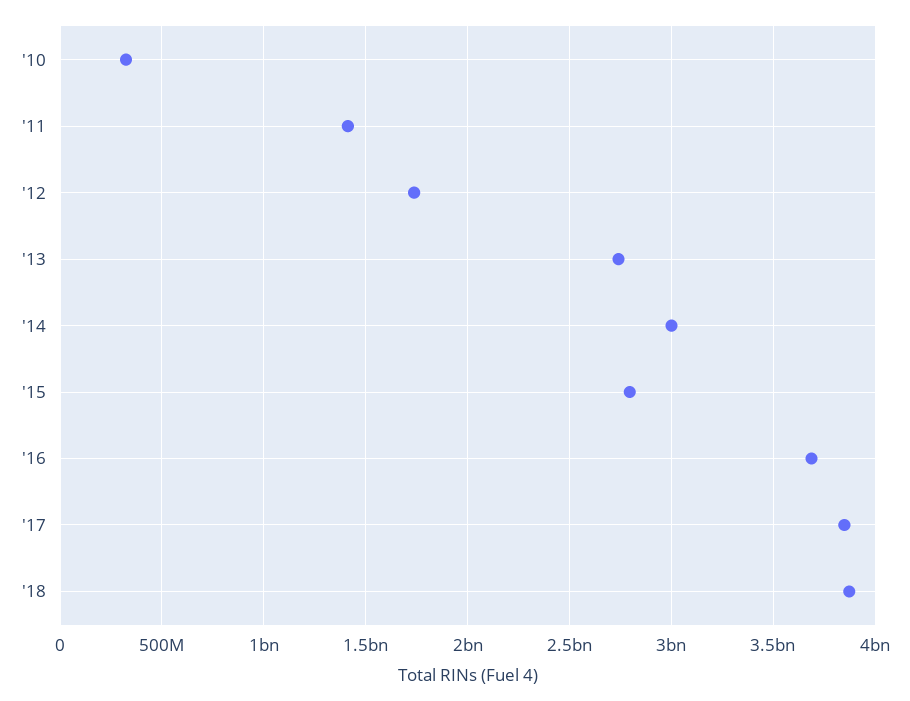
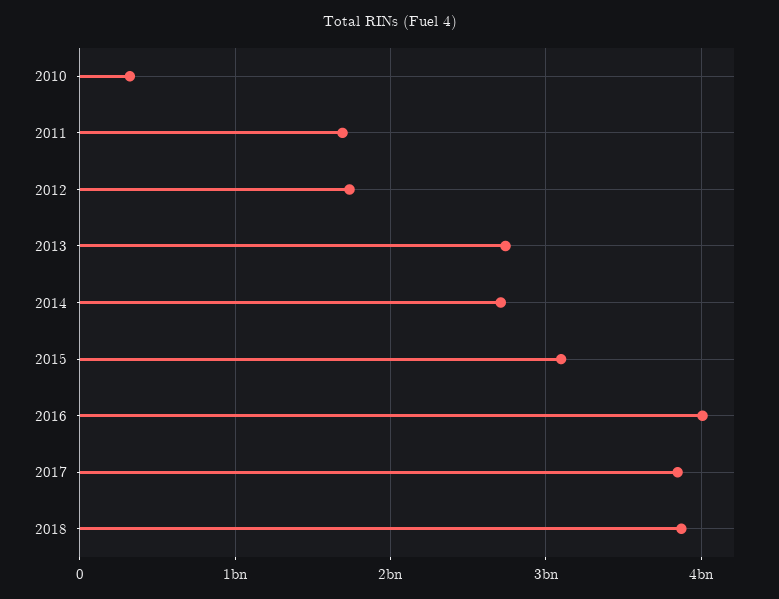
  {
    "'10": 300000000,
-   "'11": 1400000000,
+   "'11": 1700000000,
    "'12": 1750000000,
    "'13": 2750000000,
-   "'14": 3000000000,
+   "'14": 2700000000,
-   "'15": 2800000000,
+   "'15": 3100000000,
-   "'16": 3700000000,
+   "'16": 4000000000,
    "'17": 3850000000,
    "'18": 3850000000
  }

